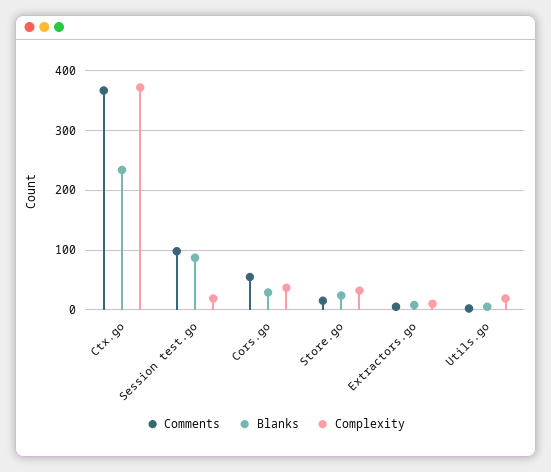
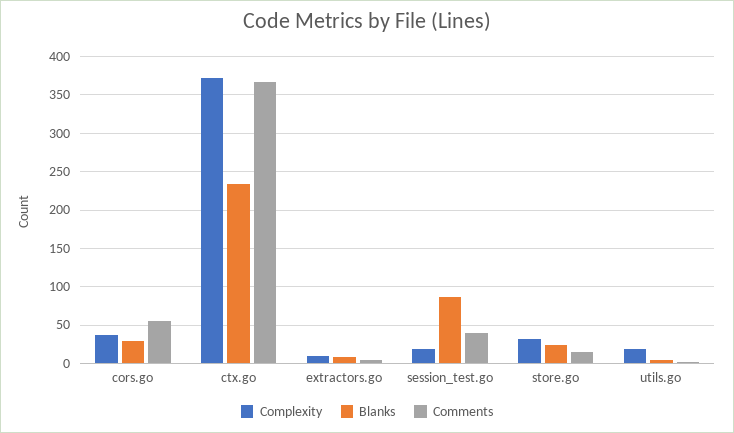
  {
    "Comments": {
      "Ctx.go": 370,
-     "Session test.go": 100,
+     "Session test.go": 40,
      "Cors.go": 60,
      "Store.go": 20,
      "Extractors.go": 10,
      "Utils.go": 0
    },
    "Blanks": {
      "Ctx.go": 230,
      "Session test.go": 90,
      "Cors.go": 30,
      "Store.go": 20,
      "Extractors.go": 10,
      "Utils.go": 10
    },
    "Complexity": {
      "Ctx.go": 370,
      "Session test.go": 20,
      "Cors.go": 40,
      "Store.go": 30,
      "Extractors.go": 10,
      "Utils.go": 20
    }
  }

